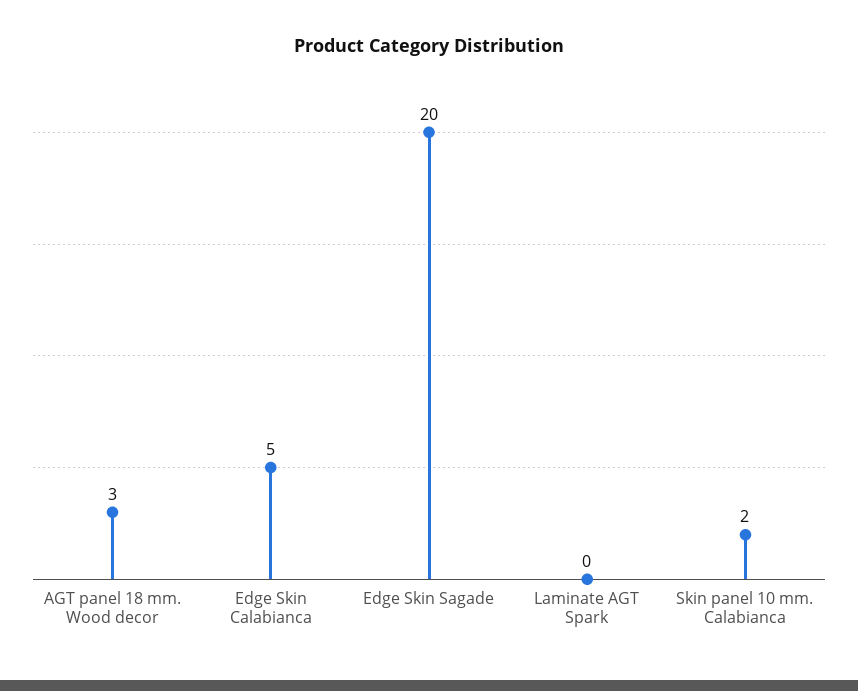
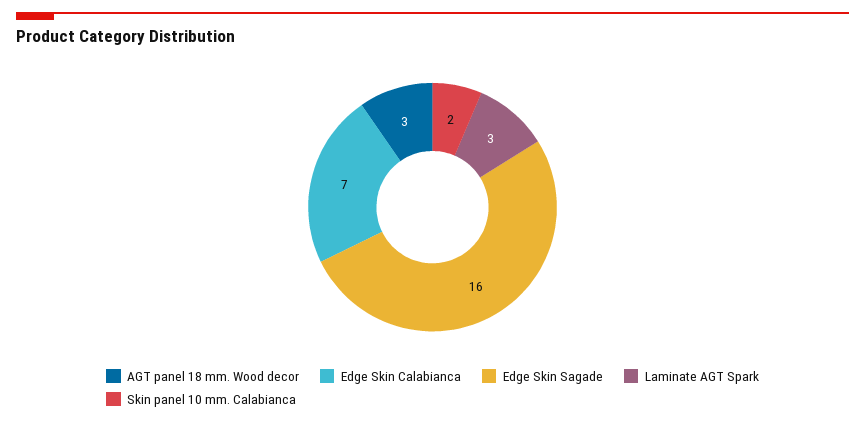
  {
    "AGT panel 18 mm. Wood decor": 3,
-   "Edge Skin Calabianca": 5,
+   "Edge Skin Calabianca": 7,
-   "Edge Skin Sagade": 20,
+   "Edge Skin Sagade": 16,
-   "Laminate AGT Spark": 0,
+   "Laminate AGT Spark": 3,
    "Skin panel 10 mm. Calabianca": 2
  }

